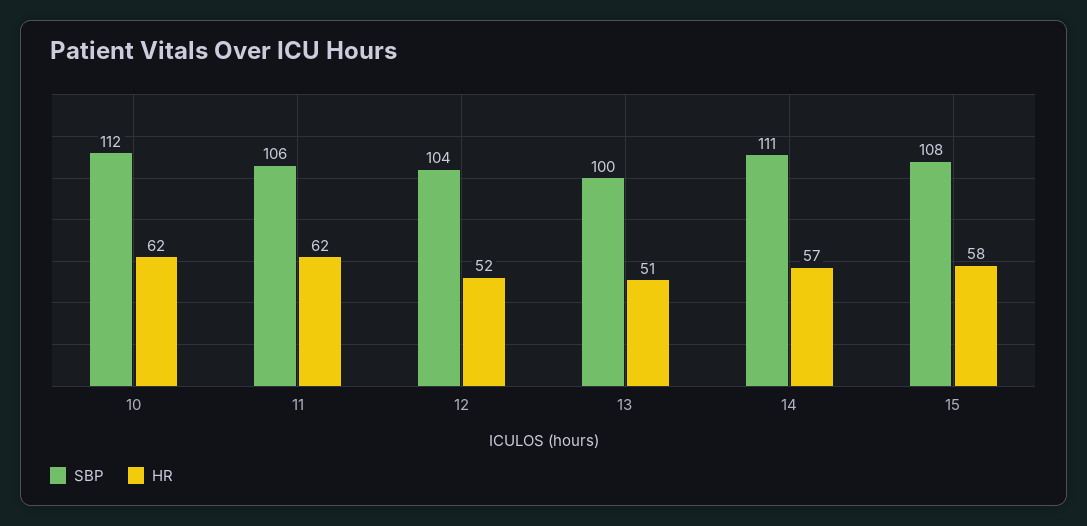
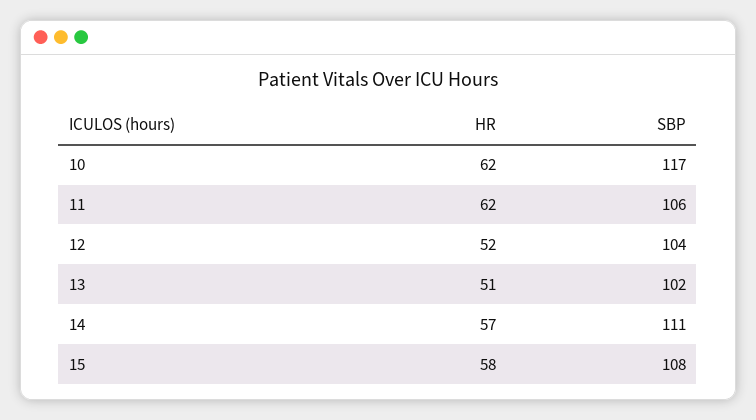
  {
    "SBP": {
-     "10": 112,
+     "10": 117,
      "11": 106,
      "12": 104,
-     "13": 100,
+     "13": 102,
      "14": 111,
      "15": 108
    },
    "HR": {
      "10": 62,
      "11": 62,
      "12": 52,
      "13": 51,
      "14": 57,
      "15": 58
    }
  }

